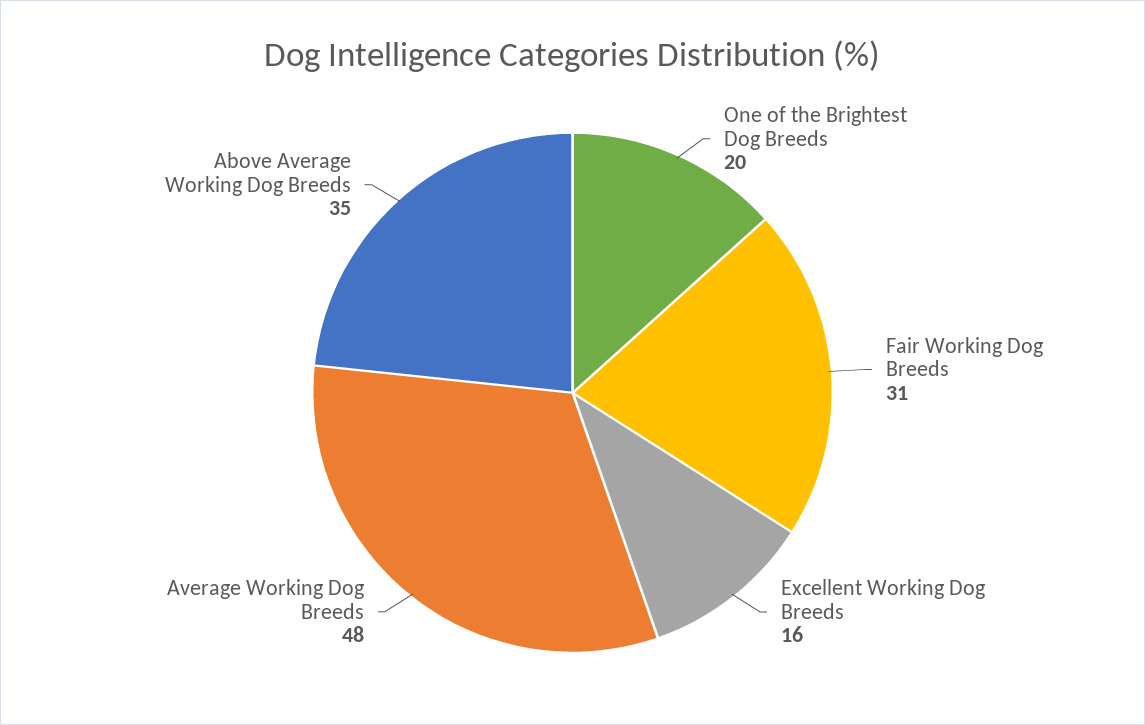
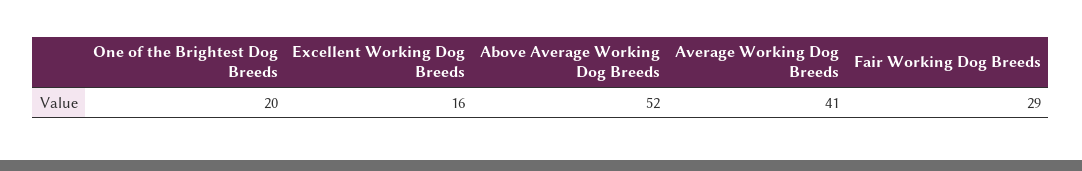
  {
    "One of the Brightest Dog Breeds": 20,
-   "Fair Working Dog Breeds": 31,
+   "Fair Working Dog Breeds": 29,
    "Excellent Working Dog Breeds": 16,
-   "Average Working Dog Breeds": 48,
+   "Average Working Dog Breeds": 41,
-   "Above Average Working Dog Breeds": 35
+   "Above Average Working Dog Breeds": 52
  }

